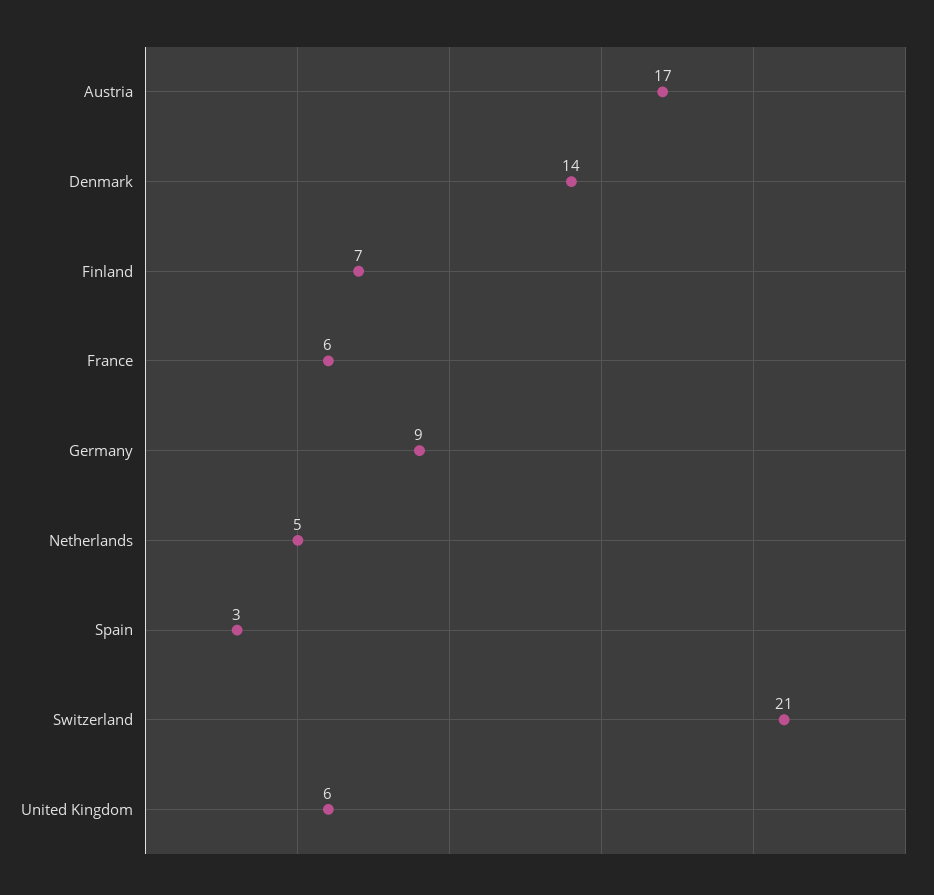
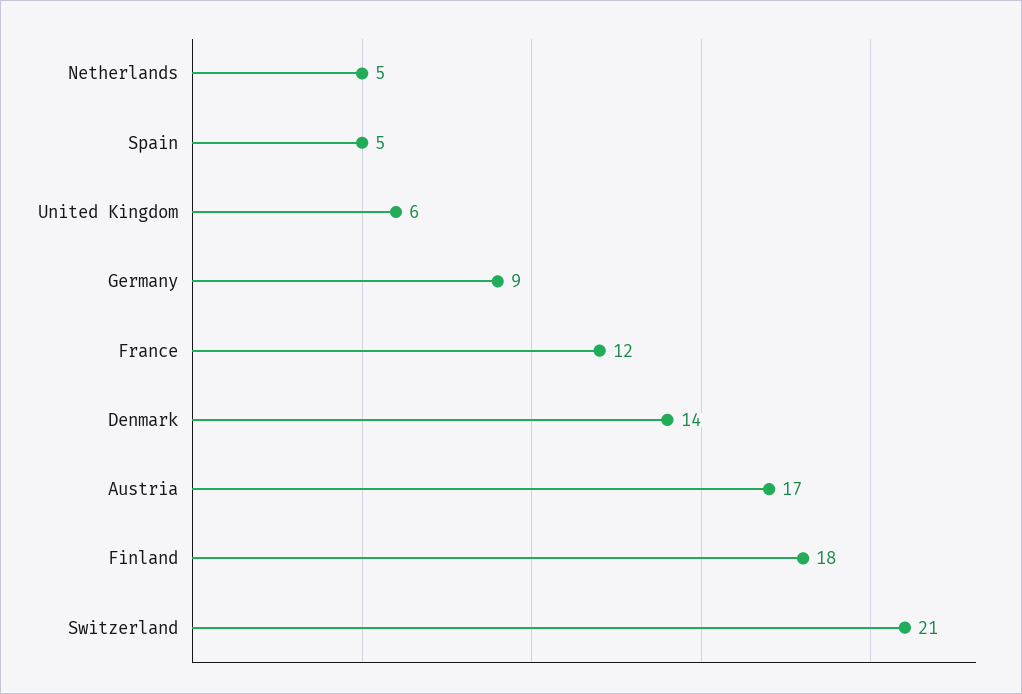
  {
    "Austria": 17,
    "Denmark": 14,
-   "Finland": 7,
+   "Finland": 18,
-   "France": 6,
+   "France": 12,
    "Germany": 9,
    "Netherlands": 5,
-   "Spain": 3,
+   "Spain": 5,
    "Switzerland": 21,
    "United Kingdom": 6
  }

